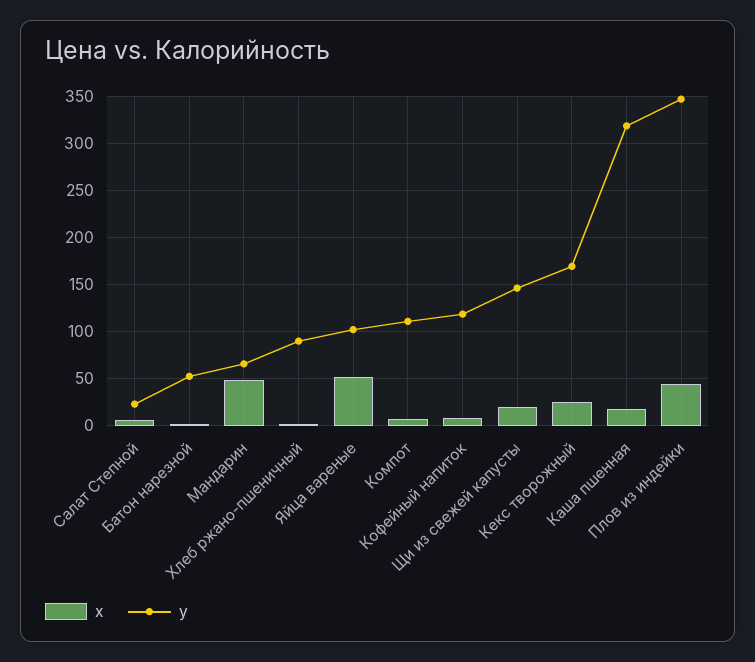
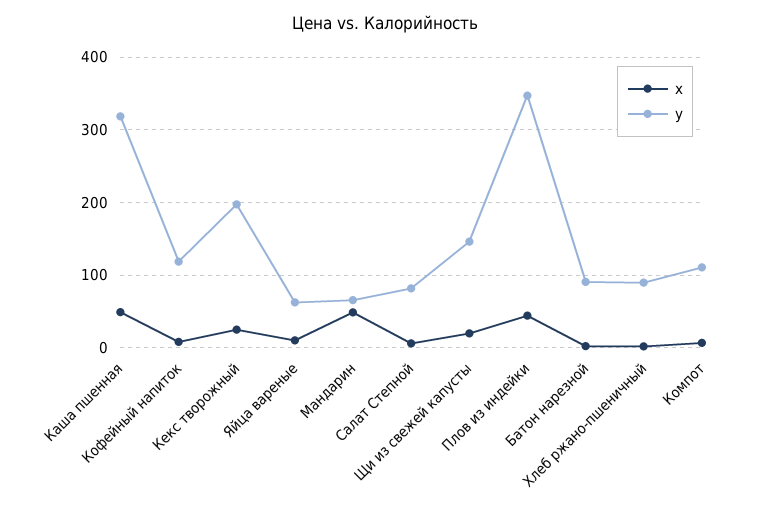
  {
    "x": {
      "Салат Степной": 10,
      "Батон нарезной": 0,
      "Мандарин": 50,
      "Хлеб ржано-пшеничный": 0,
-     "Яйца вареные": 50,
+     "Яйца вареные": 10,
      "Компот": 10,
      "Кофейный напиток": 10,
      "Щи из свежей капусты": 20,
      "Кекс творожный": 30,
-     "Каша пшенная": 20,
+     "Каша пшенная": 50,
      "Плов из индейки": 40
    },
    "y": {
-     "Салат Степной": 20,
+     "Салат Степной": 80,
-     "Батон нарезной": 50,
+     "Батон нарезной": 90,
      "Мандарин": 70,
      "Хлеб ржано-пшеничный": 90,
-     "Яйца вареные": 100,
+     "Яйца вареные": 60,
      "Компот": 110,
      "Кофейный напиток": 120,
      "Щи из свежей капусты": 150,
-     "Кекс творожный": 170,
+     "Кекс творожный": 200,
      "Каша пшенная": 320,
      "Плов из индейки": 350
    }
  }

